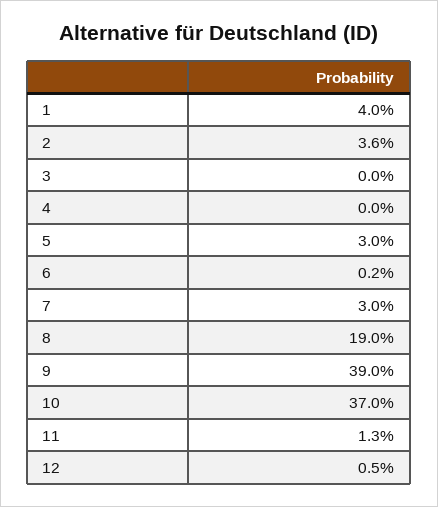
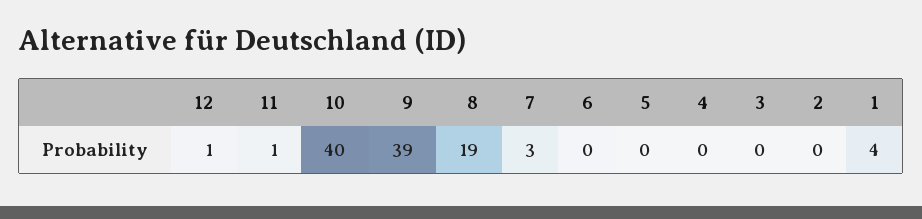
  {
    "1": 4,
-   "2": 3.6,
+   "2": 0,
    "3": 0,
    "4": 0,
-   "5": 3,
+   "5": 0,
    "6": 0.2,
    "7": 3,
    "8": 19,
    "9": 39,
-   "10": 37,
+   "10": 40,
    "11": 1.3,
    "12": 0.5
  }

